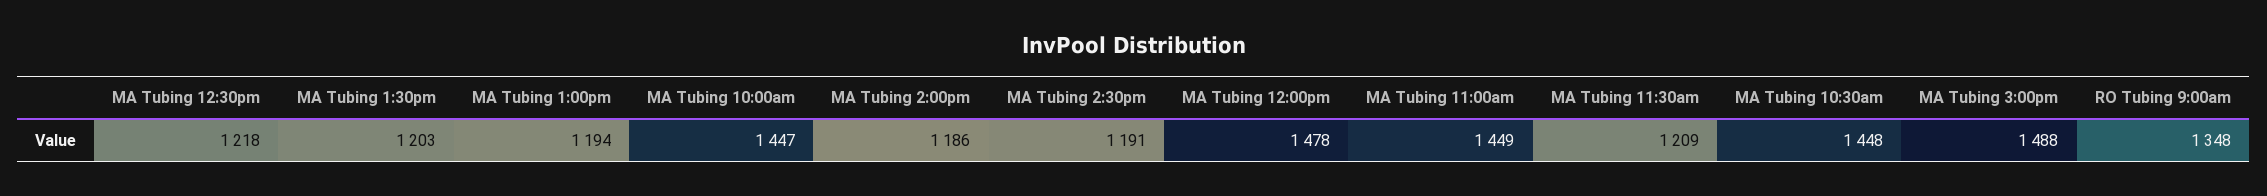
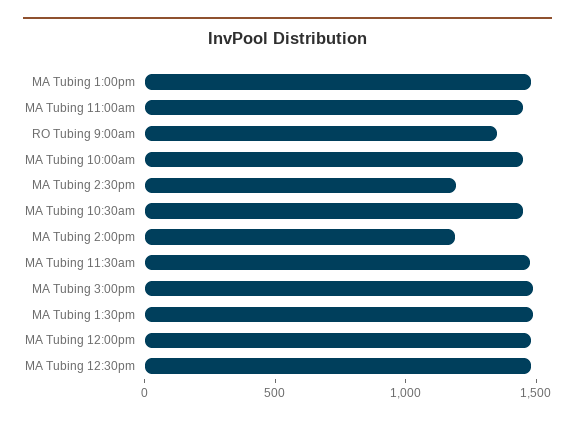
  {
-   "MA Tubing 12:30pm": 1218,
+   "MA Tubing 12:30pm": 1500,
-   "MA Tubing 1:30pm": 1203,
+   "MA Tubing 1:30pm": 1500,
-   "MA Tubing 1:00pm": 1194,
+   "MA Tubing 1:00pm": 1500,
    "MA Tubing 10:00am": 1447,
    "MA Tubing 2:00pm": 1186,
    "MA Tubing 2:30pm": 1191,
    "MA Tubing 12:00pm": 1478,
    "MA Tubing 11:00am": 1449,
-   "MA Tubing 11:30am": 1209,
+   "MA Tubing 11:30am": 1500,
    "MA Tubing 10:30am": 1448,
    "MA Tubing 3:00pm": 1488,
    "RO Tubing 9:00am": 1348
  }

